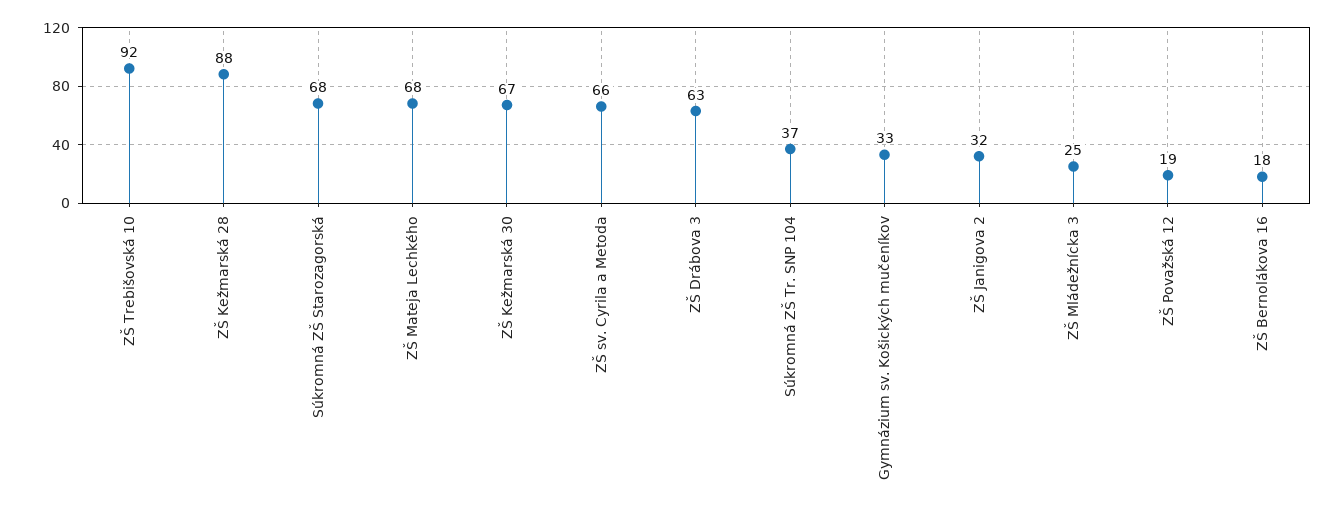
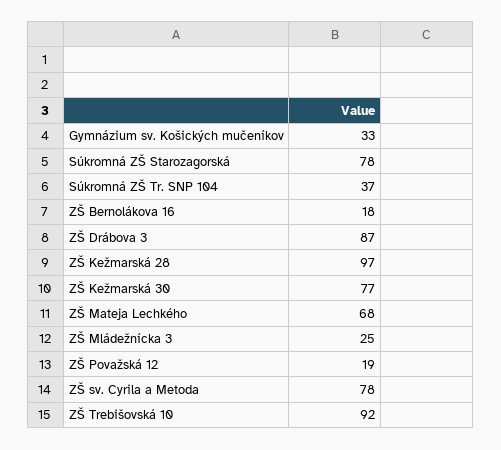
  {
    "ZŠ Trebišovská 10": 92,
-   "ZŠ Kežmarská 28": 88,
+   "ZŠ Kežmarská 28": 97,
-   "Súkromná ZŠ Starozagorská": 68,
+   "Súkromná ZŠ Starozagorská": 78,
    "ZŠ Mateja Lechkého": 68,
-   "ZŠ Kežmarská 30": 67,
+   "ZŠ Kežmarská 30": 77,
-   "ZŠ sv. Cyrila a Metoda": 66,
+   "ZŠ sv. Cyrila a Metoda": 78,
-   "ZŠ Drábova 3": 63,
+   "ZŠ Drábova 3": 87,
    "Súkromná ZŠ Tr. SNP 104": 37,
    "Gymnázium sv. Košických mučeníkov": 33,
-   "ZŠ Janigova 2": 32,
    "ZŠ Mládežnícka 3": 25,
    "ZŠ Považská 12": 19,
    "ZŠ Bernolákova 16": 18
  }

